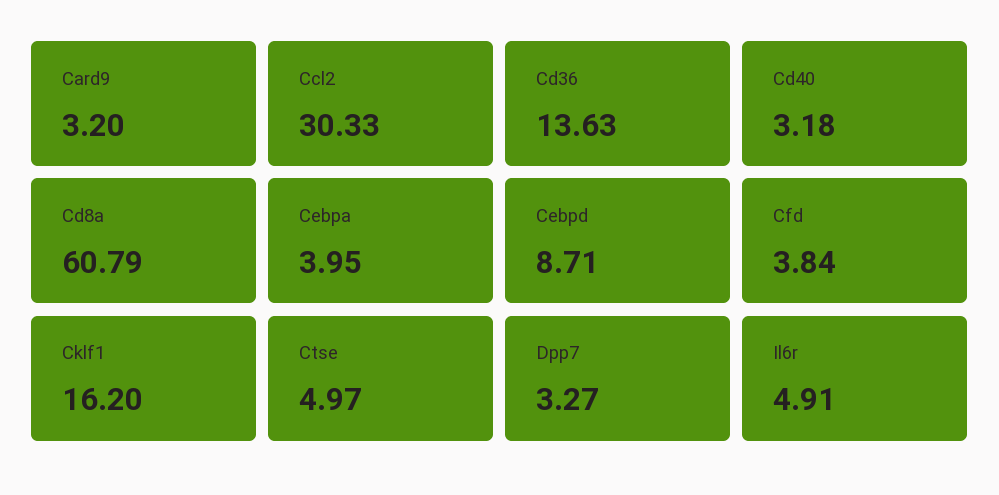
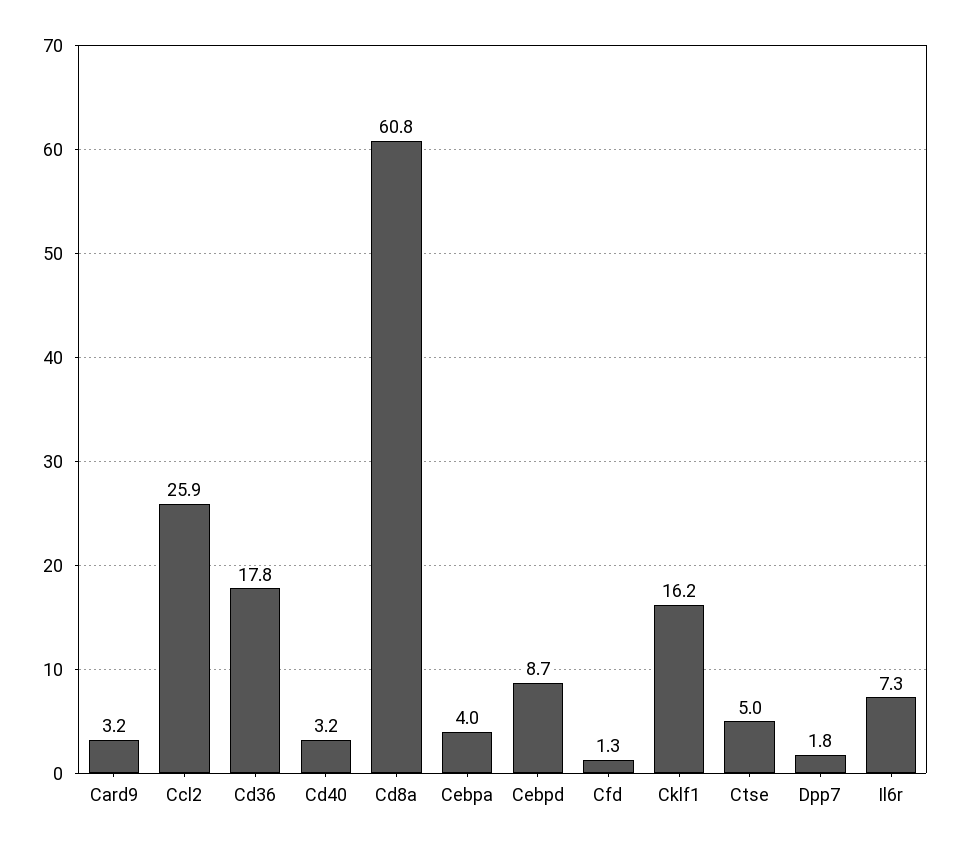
  {
    "Card9": 3.2,
-   "Ccl2": 30.33,
+   "Ccl2": 25.9,
-   "Cd36": 13.63,
+   "Cd36": 17.8,
    "Cd40": 3.18,
    "Cd8a": 60.79,
    "Cebpa": 3.95,
    "Cebpd": 8.71,
-   "Cfd": 3.84,
+   "Cfd": 1.3,
    "Cklf1": 16.2,
    "Ctse": 4.97,
-   "Dpp7": 3.27,
+   "Dpp7": 1.8,
-   "Il6r": 4.91
+   "Il6r": 7.3
  }

